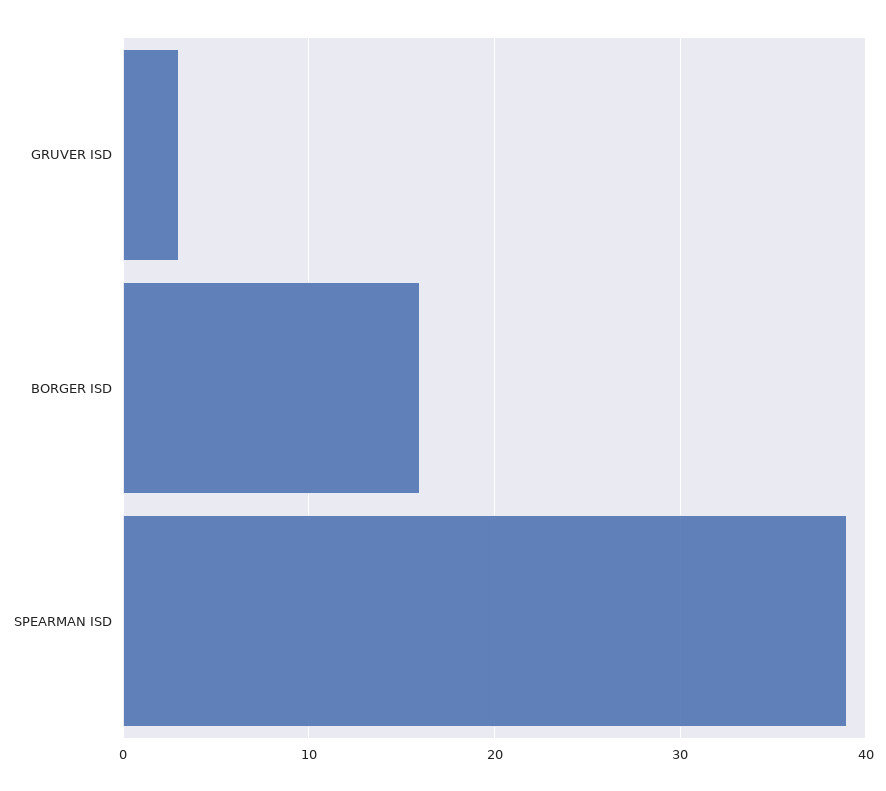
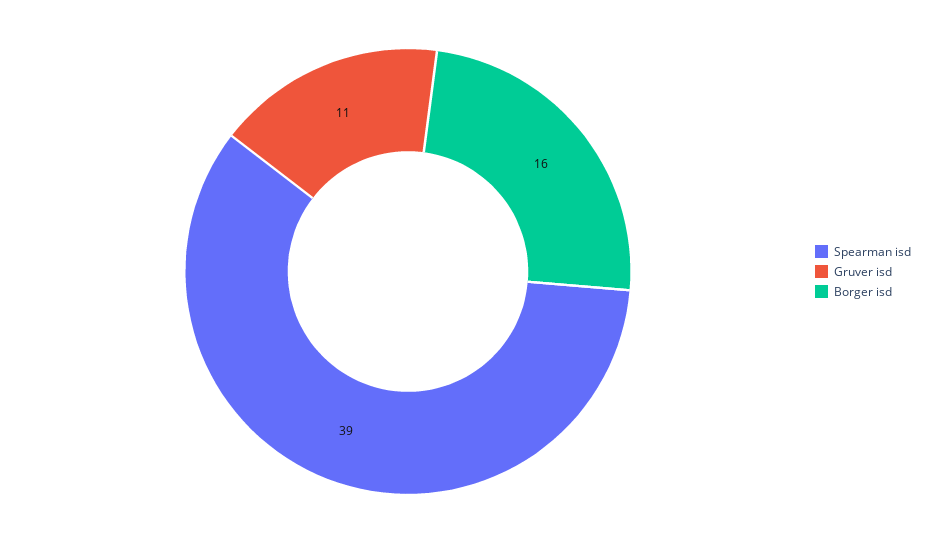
  {
-   "GRUVER ISD": 3,
+   "GRUVER ISD": 11,
    "BORGER ISD": 16,
    "SPEARMAN ISD": 39
  }

